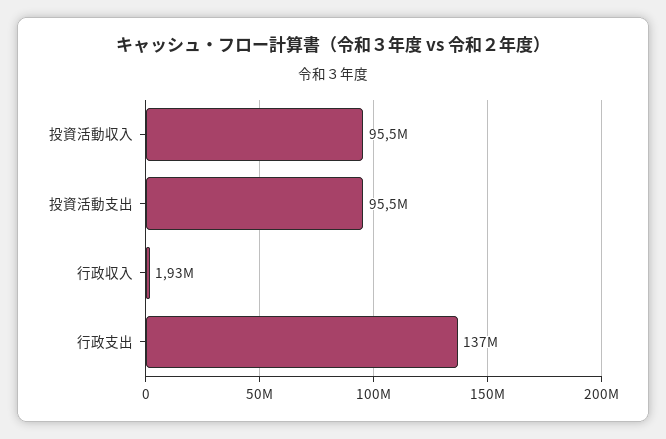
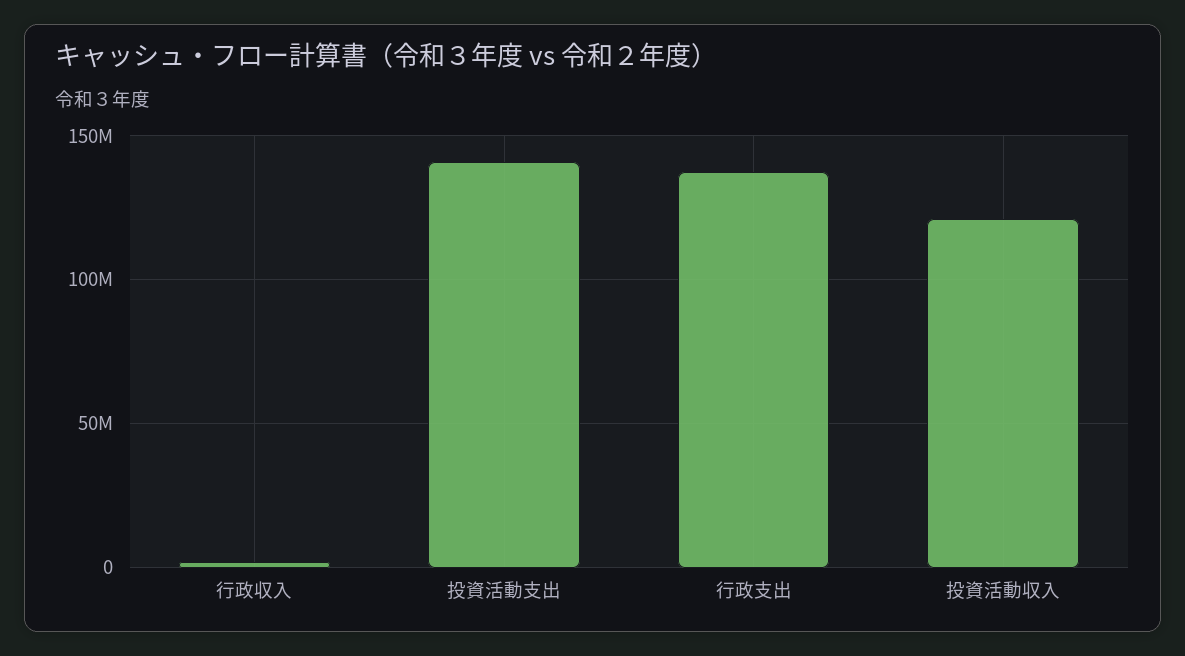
  {
-   "投資活動収入": 95500000,
+   "投資活動収入": 120000000,
-   "投資活動支出": 95500000,
+   "投資活動支出": 140000000,
    "行政収入": 1930000,
    "行政支出": 137000000
  }

